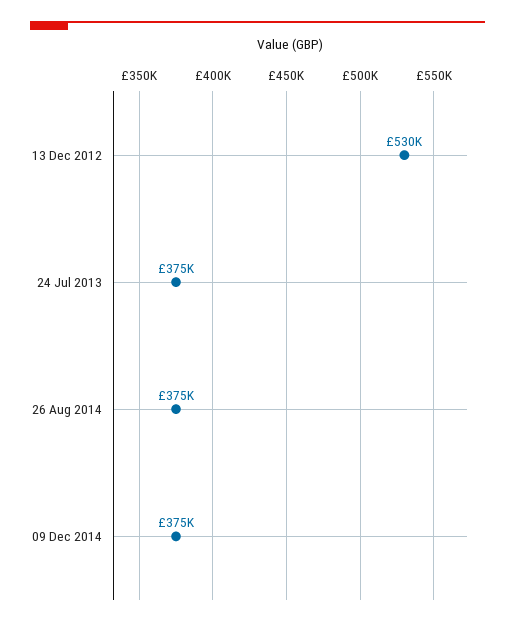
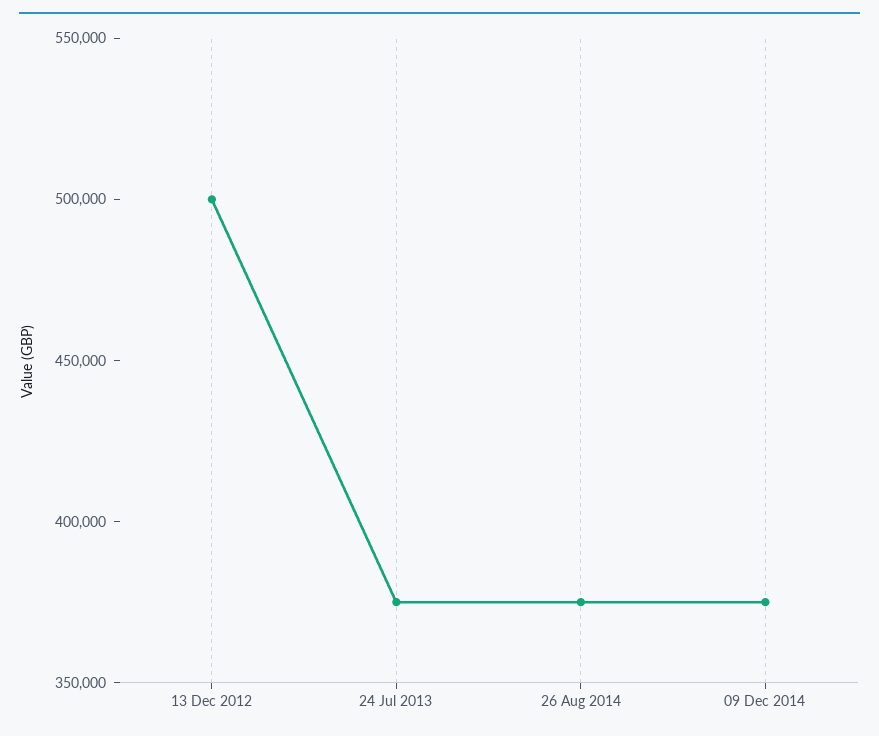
  {
-   "13 Dec 2012": 530000,
+   "13 Dec 2012": 500000,
    "24 Jul 2013": 375000,
    "26 Aug 2014": 375000,
    "09 Dec 2014": 375000
  }

